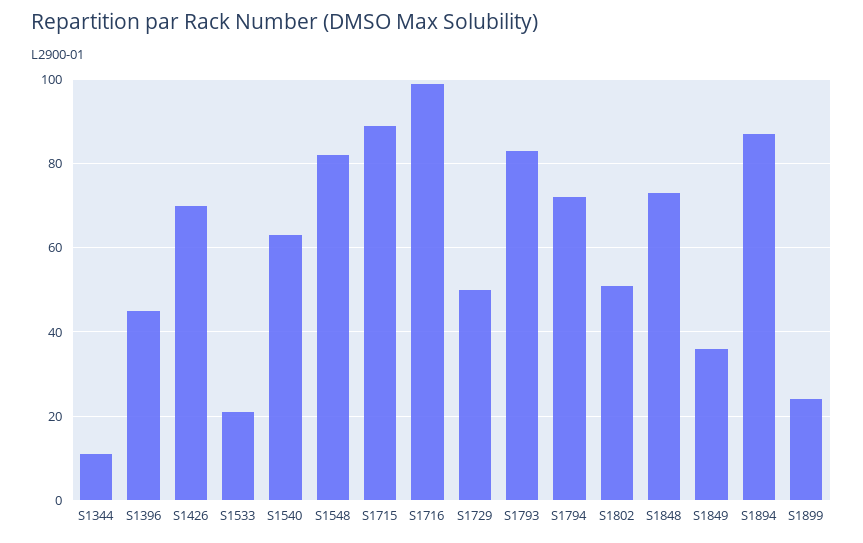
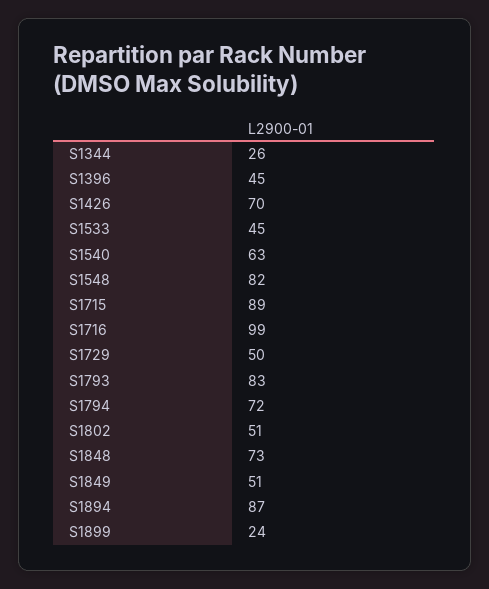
  {
-   "S1344": 10,
+   "S1344": 26,
    "S1396": 45,
    "S1426": 70,
-   "S1533": 20,
+   "S1533": 45,
    "S1540": 63,
    "S1548": 82,
    "S1715": 89,
    "S1716": 99,
    "S1729": 50,
    "S1793": 83,
    "S1794": 72,
    "S1802": 51,
    "S1848": 73,
-   "S1849": 35,
+   "S1849": 51,
    "S1894": 87,
    "S1899": 24
  }

